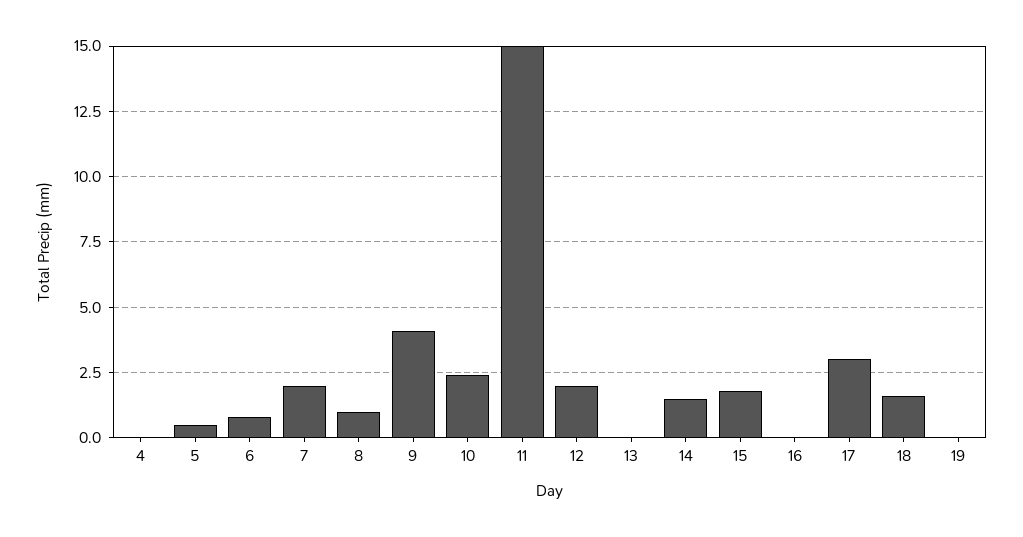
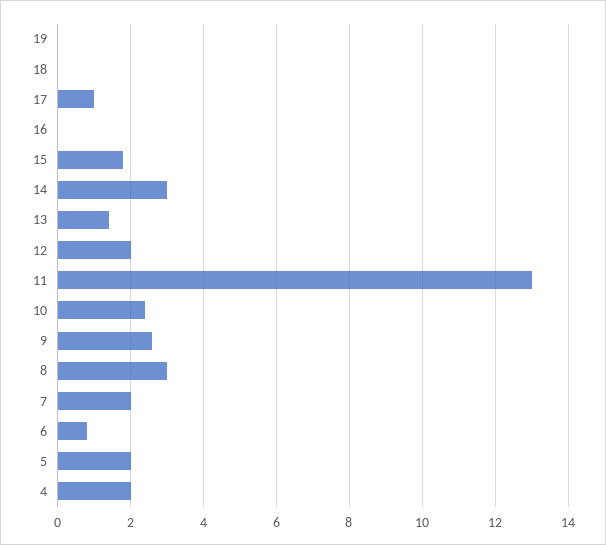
  {
-   "4": 0,
+   "4": 2,
-   "5": 0.5,
+   "5": 2,
    "6": 1,
    "7": 2,
-   "8": 1,
+   "8": 3,
-   "9": 4,
+   "9": 2.5,
    "10": 2.5,
-   "11": 15,
+   "11": 13,
    "12": 2,
-   "13": 0,
+   "13": 1.5,
-   "14": 1.5,
+   "14": 3,
    "15": 2,
    "16": 0,
-   "17": 3,
+   "17": 1,
-   "18": 1.5,
+   "18": 0,
    "19": 0
  }

